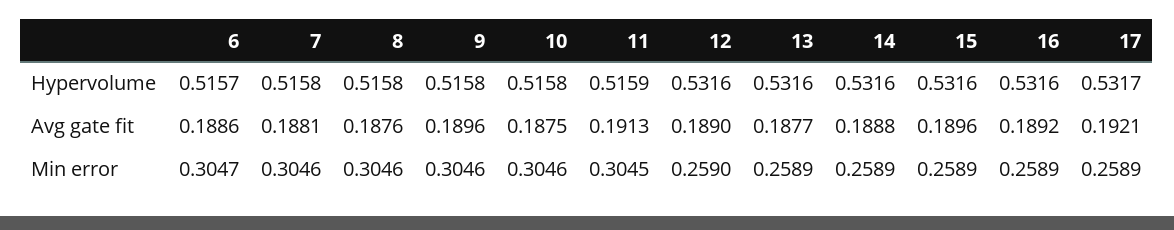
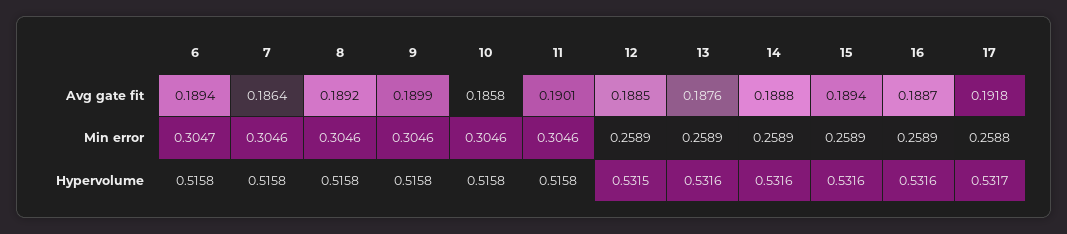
  {
    "6": {
-     "Hypervolume": 0.5157,
+     "Hypervolume": 0.5158,
-     "Avg gate fit": 0.1886,
+     "Avg gate fit": 0.1894,
      "Min error": 0.3047
    },
    "7": {
      "Hypervolume": 0.5158,
-     "Avg gate fit": 0.1881,
+     "Avg gate fit": 0.1864,
      "Min error": 0.3046
    },
    "8": {
      "Hypervolume": 0.5158,
-     "Avg gate fit": 0.1876,
+     "Avg gate fit": 0.1892,
      "Min error": 0.3046
    },
    "9": {
      "Hypervolume": 0.5158,
-     "Avg gate fit": 0.1896,
+     "Avg gate fit": 0.1899,
      "Min error": 0.3046
    },
    "10": {
      "Hypervolume": 0.5158,
-     "Avg gate fit": 0.1875,
+     "Avg gate fit": 0.1858,
      "Min error": 0.3046
    },
    "11": {
-     "Hypervolume": 0.5159,
+     "Hypervolume": 0.5158,
-     "Avg gate fit": 0.1913,
+     "Avg gate fit": 0.1901,
-     "Min error": 0.3045
+     "Min error": 0.3046
    },
    "12": {
-     "Hypervolume": 0.5316,
+     "Hypervolume": 0.5315,
-     "Avg gate fit": 0.189,
+     "Avg gate fit": 0.1885,
-     "Min error": 0.259
+     "Min error": 0.2589
    },
    "13": {
      "Hypervolume": 0.5316,
-     "Avg gate fit": 0.1877,
+     "Avg gate fit": 0.1876,
      "Min error": 0.2589
    },
    "14": {
      "Hypervolume": 0.5316,
      "Avg gate fit": 0.1888,
      "Min error": 0.2589
    },
    "15": {
      "Hypervolume": 0.5316,
-     "Avg gate fit": 0.1896,
+     "Avg gate fit": 0.1894,
      "Min error": 0.2589
    },
    "16": {
      "Hypervolume": 0.5316,
-     "Avg gate fit": 0.1892,
+     "Avg gate fit": 0.1887,
      "Min error": 0.2589
    },
    "17": {
      "Hypervolume": 0.5317,
-     "Avg gate fit": 0.1921,
+     "Avg gate fit": 0.1918,
-     "Min error": 0.2589
+     "Min error": 0.2588
    }
  }

